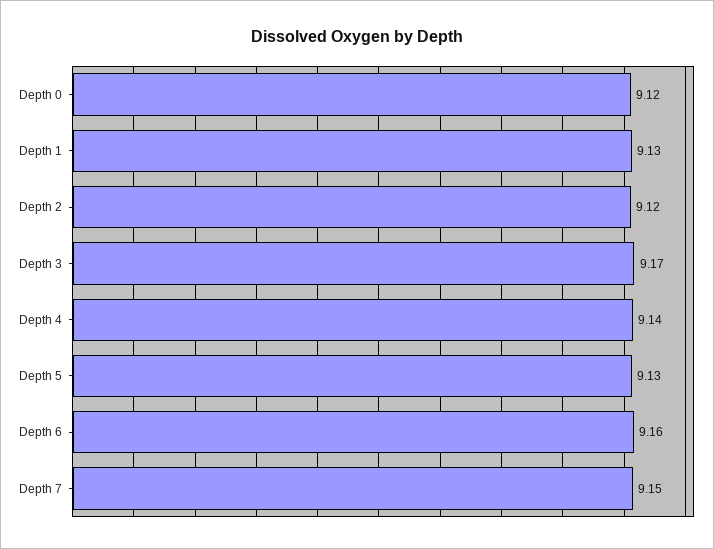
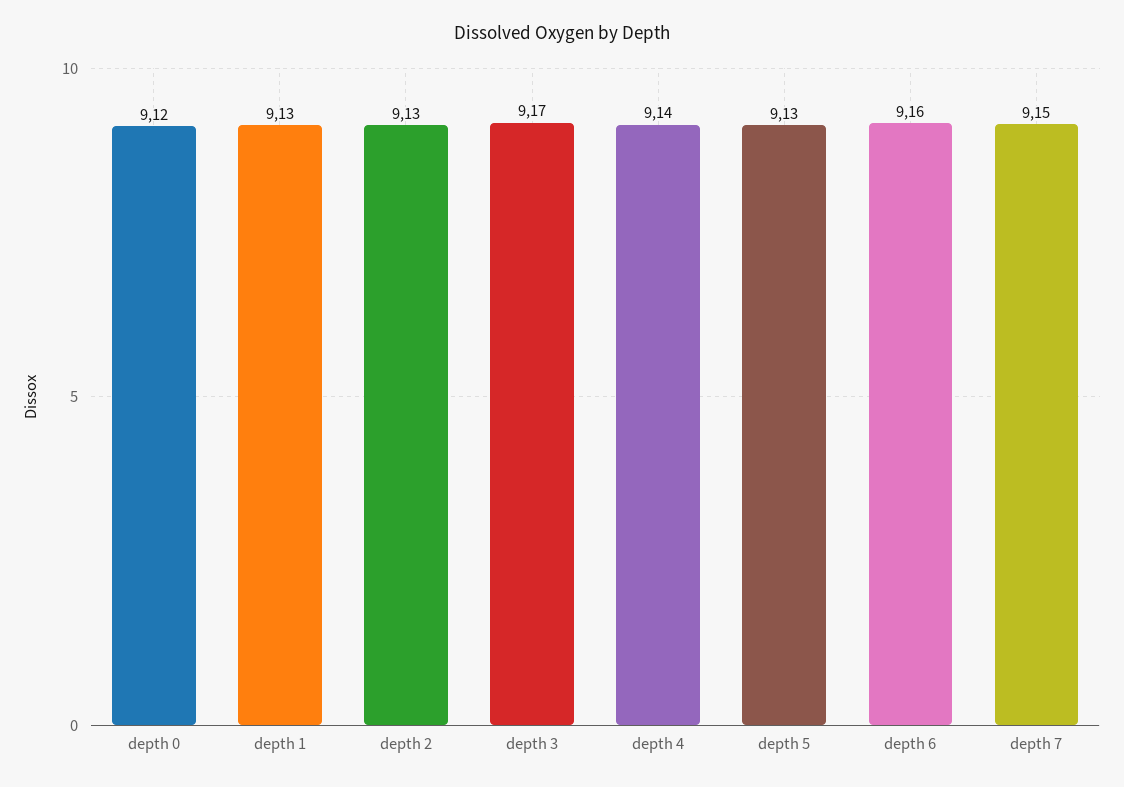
  {
    "Depth 0": 9.12,
    "Depth 1": 9.13,
-   "Depth 2": 9.12,
+   "Depth 2": 9.13,
    "Depth 3": 9.17,
    "Depth 4": 9.14,
    "Depth 5": 9.13,
    "Depth 6": 9.16,
    "Depth 7": 9.15
  }

